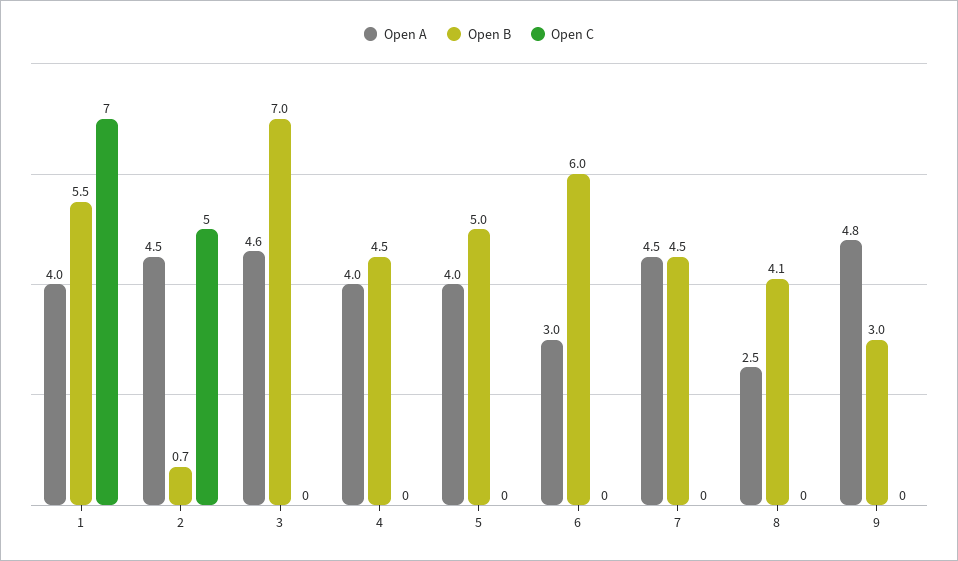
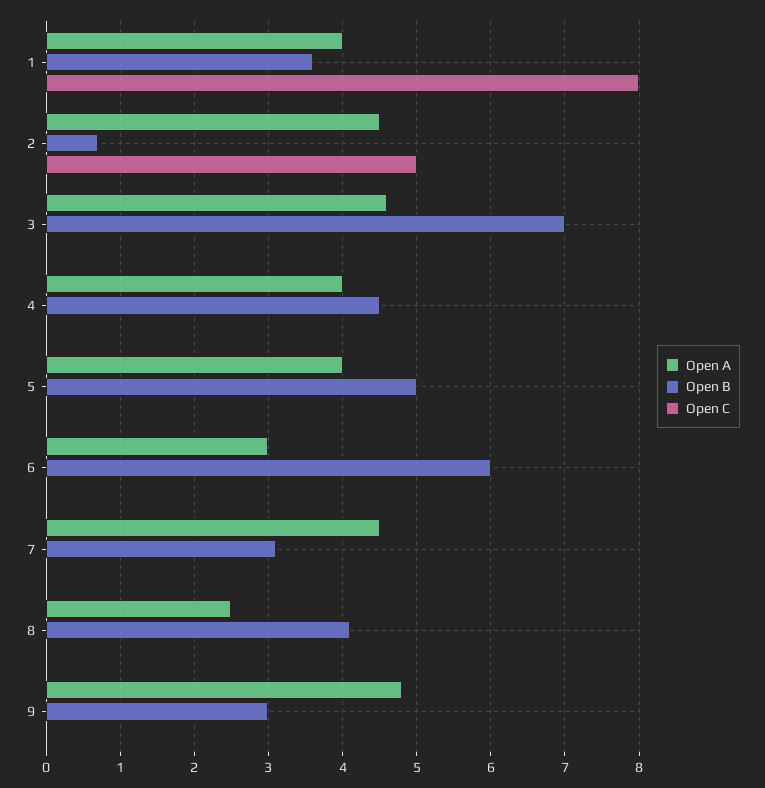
  {
    "Open A": {
      "1": 4,
      "2": 4.5,
      "3": 4.6,
      "4": 4,
      "5": 4,
      "6": 3,
      "7": 4.5,
      "8": 2.5,
      "9": 4.8
    },
    "Open B": {
-     "1": 5.5,
+     "1": 3.6,
      "2": 0.7,
      "3": 7,
      "4": 4.5,
      "5": 5,
      "6": 6,
-     "7": 4.5,
+     "7": 3.1,
      "8": 4.1,
      "9": 3
    },
    "Open C": {
-     "1": 7,
+     "1": 8,
      "2": 5,
      "3": 0,
      "4": 0,
      "5": 0,
      "6": 0,
      "7": 0,
      "8": 0,
      "9": 0
    }
  }

